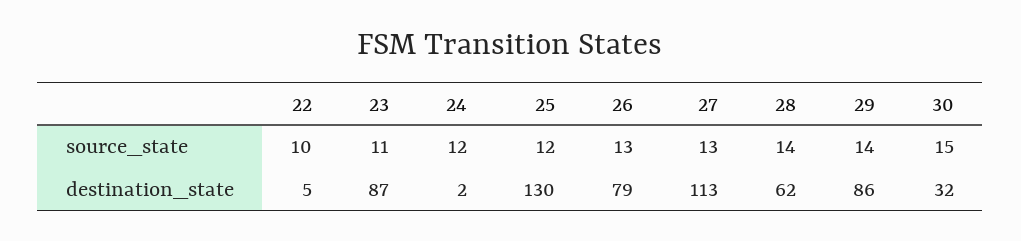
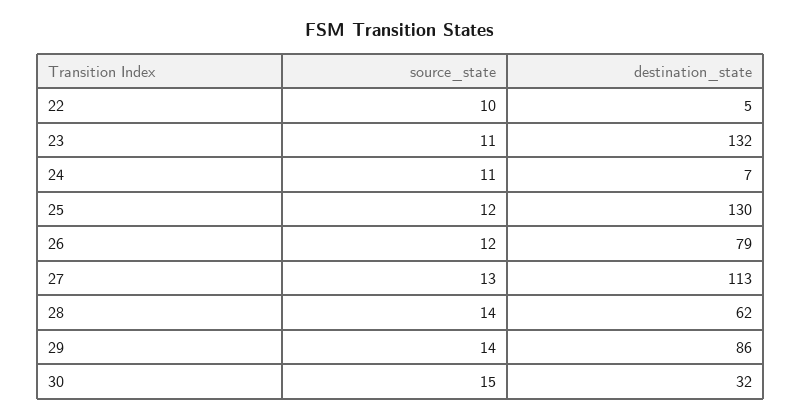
  {
    "22": {
      "source_state": 10,
      "destination_state": 5
    },
    "23": {
      "source_state": 11,
-     "destination_state": 87
+     "destination_state": 132
    },
    "24": {
-     "source_state": 12,
+     "source_state": 11,
-     "destination_state": 2
+     "destination_state": 7
    },
    "25": {
      "source_state": 12,
      "destination_state": 130
    },
    "26": {
-     "source_state": 13,
+     "source_state": 12,
      "destination_state": 79
    },
    "27": {
      "source_state": 13,
      "destination_state": 113
    },
    "28": {
      "source_state": 14,
      "destination_state": 62
    },
    "29": {
      "source_state": 14,
      "destination_state": 86
    },
    "30": {
      "source_state": 15,
      "destination_state": 32
    }
  }

